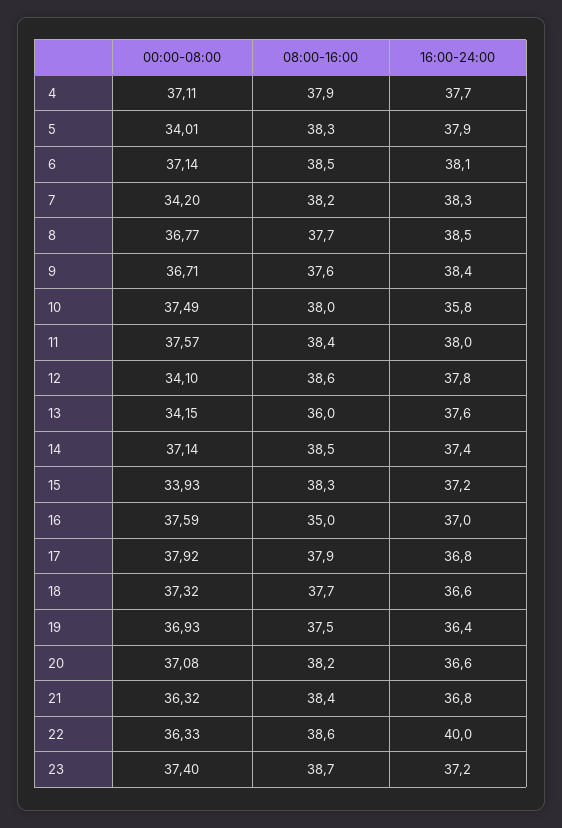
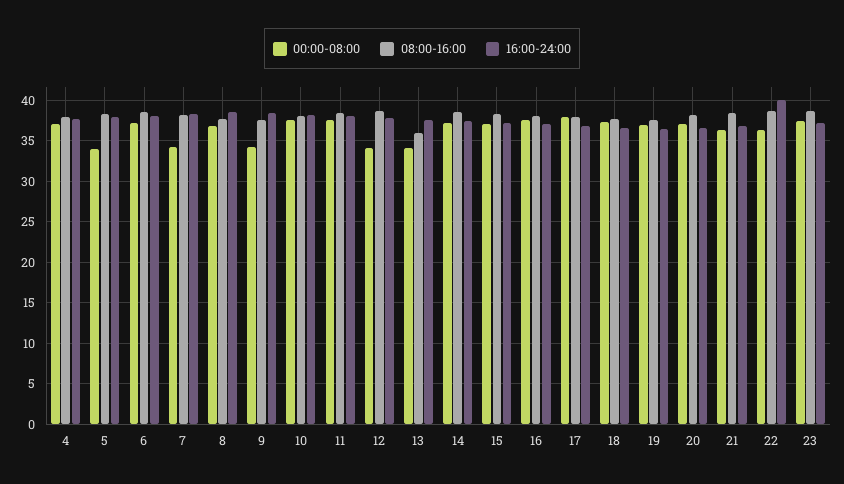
  {
    "00:00-08:00": {
      "4": 37.11,
      "5": 34.01,
      "6": 37.14,
      "7": 34.2,
      "8": 36.77,
-     "9": 36.71,
+     "9": 34,
      "10": 37.49,
      "11": 37.57,
      "12": 34.1,
      "13": 34.15,
      "14": 37.14,
-     "15": 33.93,
+     "15": 37,
      "16": 37.59,
      "17": 37.92,
      "18": 37.32,
      "19": 36.93,
      "20": 37.08,
      "21": 36.32,
      "22": 36.33,
      "23": 37.4
    },
    "08:00-16:00": {
      "4": 37.9,
      "5": 38.3,
      "6": 38.5,
      "7": 38.2,
      "8": 37.7,
      "9": 37.6,
      "10": 38,
      "11": 38.4,
      "12": 38.6,
      "13": 36,
      "14": 38.5,
      "15": 38.3,
-     "16": 35,
+     "16": 38,
      "17": 37.9,
      "18": 37.7,
      "19": 37.5,
      "20": 38.2,
      "21": 38.4,
      "22": 38.6,
      "23": 38.7
    },
    "16:00-24:00": {
      "4": 37.7,
      "5": 37.9,
      "6": 38.1,
      "7": 38.3,
      "8": 38.5,
      "9": 38.4,
-     "10": 35.8,
+     "10": 38,
      "11": 38,
      "12": 37.8,
      "13": 37.6,
      "14": 37.4,
      "15": 37.2,
      "16": 37,
      "17": 36.8,
      "18": 36.6,
      "19": 36.4,
      "20": 36.6,
      "21": 36.8,
      "22": 40,
      "23": 37.2
    }
  }

